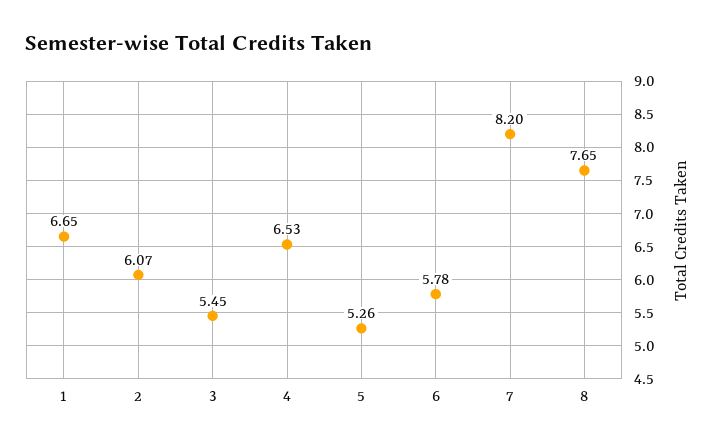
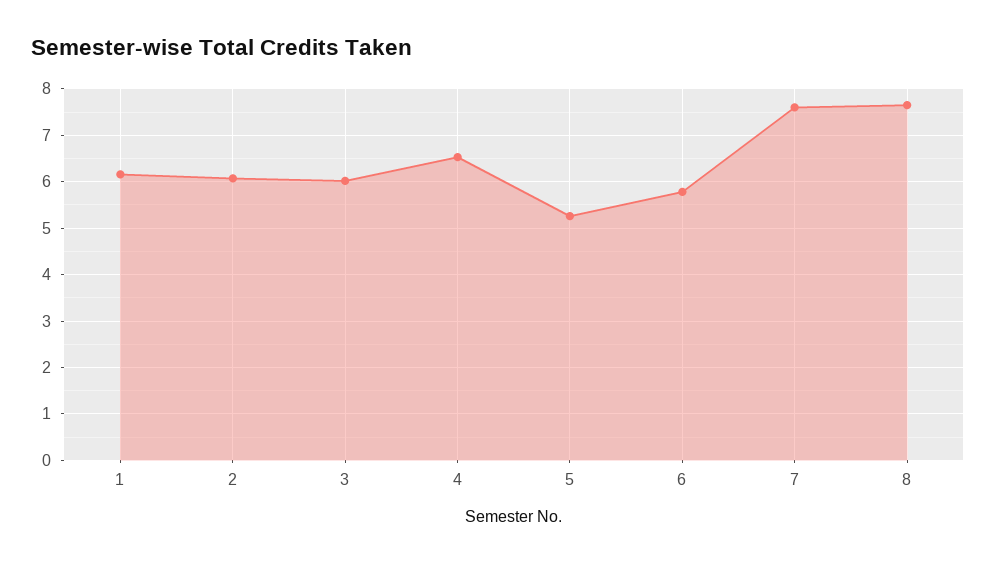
  {
-   "1": 6.65,
+   "1": 6.2,
    "2": 6.07,
-   "3": 5.45,
+   "3": 6,
    "4": 6.53,
    "5": 5.26,
    "6": 5.78,
-   "7": 8.2,
+   "7": 7.6,
    "8": 7.65
  }

